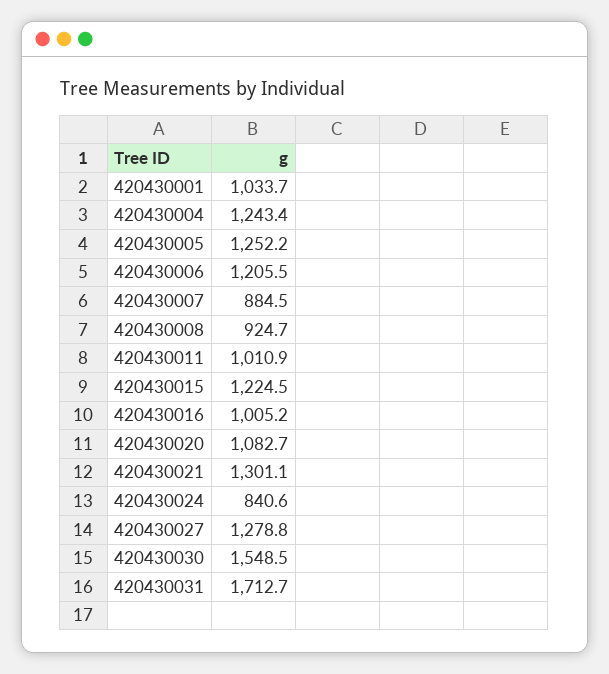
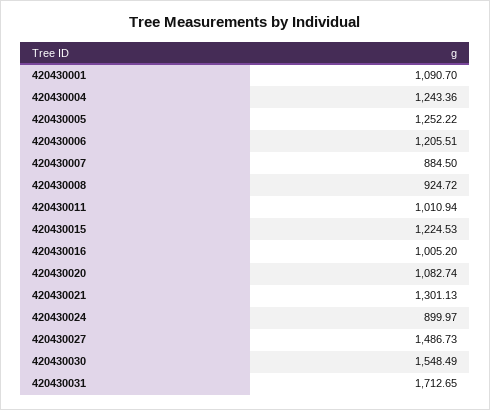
  {
-   "420430001": 1033.7,
+   "420430001": 1090.7,
    "420430004": 1243.36,
    "420430005": 1252.22,
    "420430006": 1205.51,
    "420430007": 884.5,
    "420430008": 924.72,
    "420430011": 1010.94,
    "420430015": 1224.53,
    "420430016": 1005.2,
    "420430020": 1082.74,
    "420430021": 1301.13,
-   "420430024": 840.6,
+   "420430024": 899.97,
-   "420430027": 1278.8,
+   "420430027": 1486.73,
    "420430030": 1548.49,
    "420430031": 1712.65
  }

